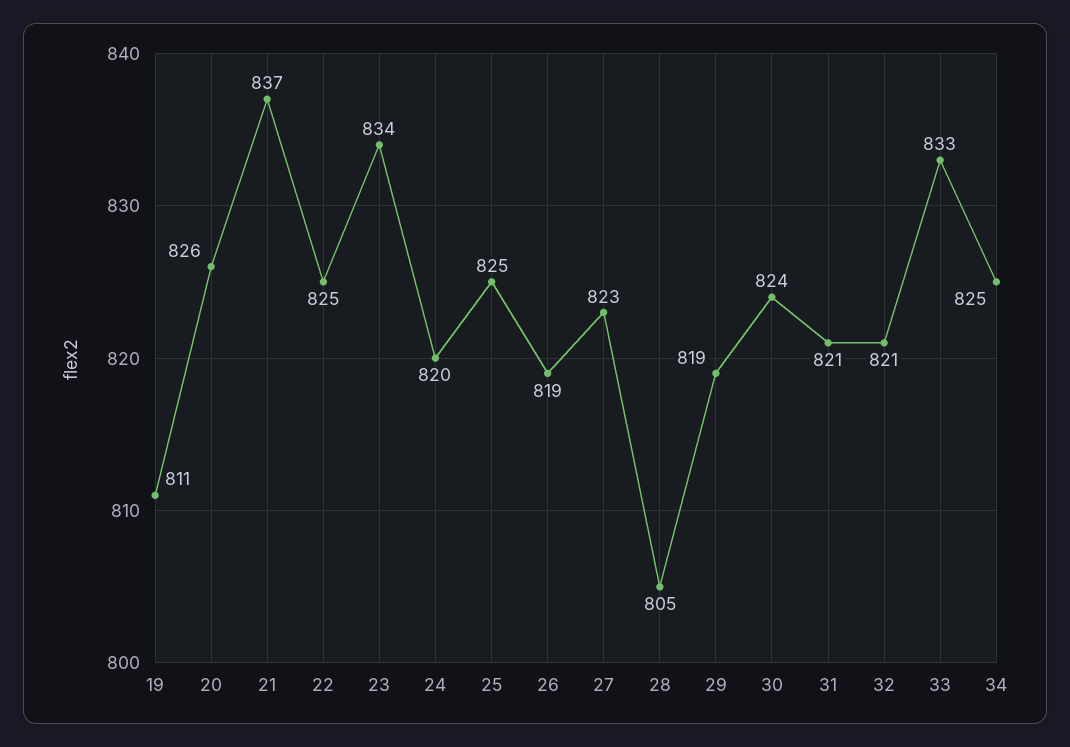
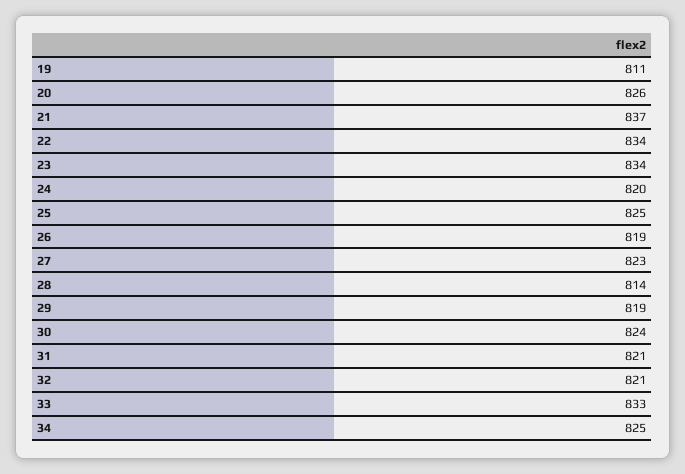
  {
    "19": 811,
    "20": 826,
    "21": 837,
-   "22": 825,
+   "22": 834,
    "23": 834,
    "24": 820,
    "25": 825,
    "26": 819,
    "27": 823,
-   "28": 805,
+   "28": 814,
    "29": 819,
    "30": 824,
    "31": 821,
    "32": 821,
    "33": 833,
    "34": 825
  }

